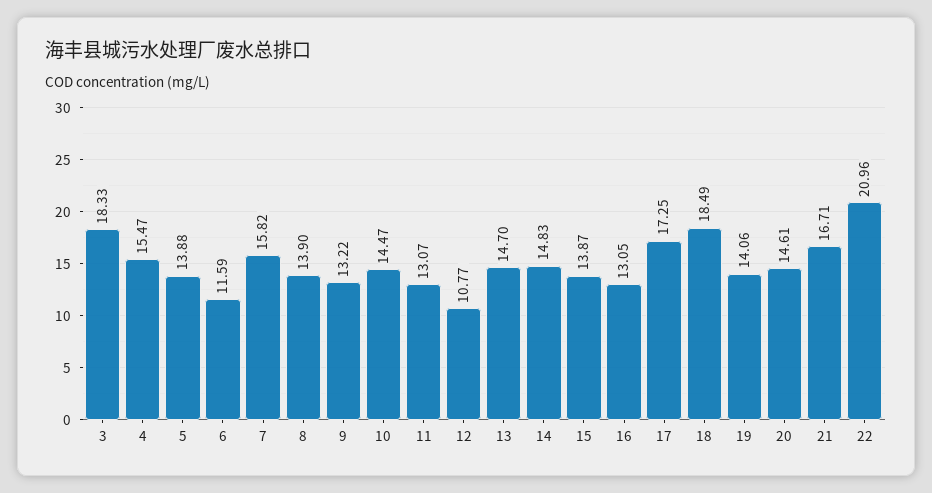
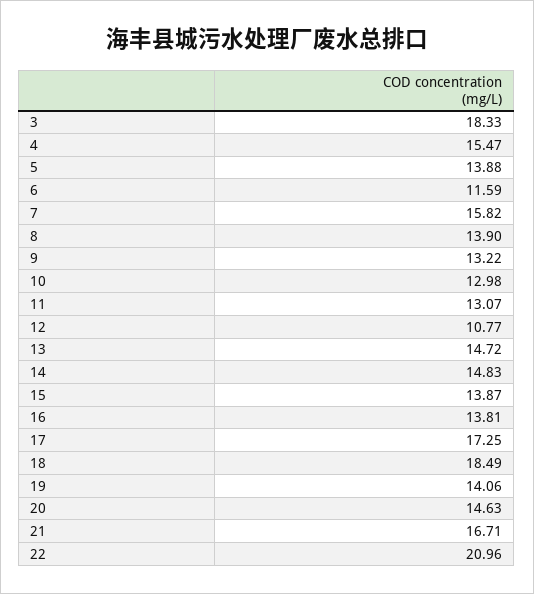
  {
    "3": 18.33,
    "4": 15.47,
    "5": 13.88,
    "6": 11.59,
    "7": 15.82,
    "8": 13.9,
    "9": 13.22,
-   "10": 14.47,
+   "10": 12.98,
    "11": 13.07,
    "12": 10.77,
-   "13": 14.7,
+   "13": 14.72,
    "14": 14.83,
    "15": 13.87,
-   "16": 13.05,
+   "16": 13.81,
    "17": 17.25,
    "18": 18.49,
    "19": 14.06,
-   "20": 14.61,
+   "20": 14.63,
    "21": 16.71,
    "22": 20.96
  }

